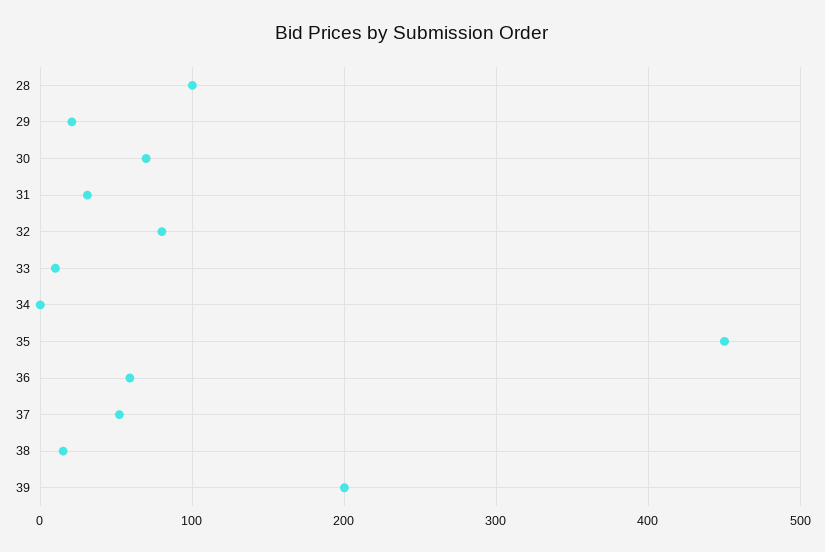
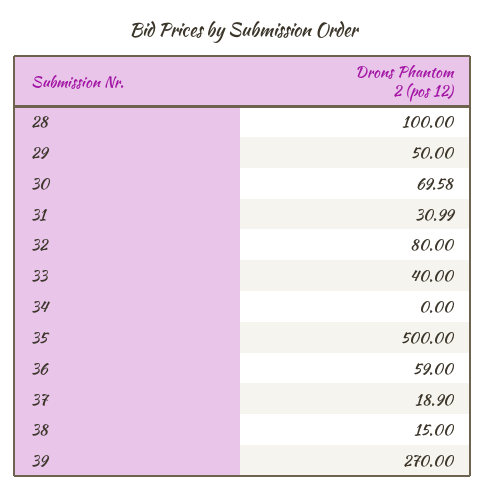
  {
    "28": 100,
-   "29": 20,
+   "29": 50,
    "30": 69.58,
    "31": 30.99,
    "32": 80,
-   "33": 10,
+   "33": 40,
    "34": 0,
-   "35": 450,
+   "35": 500,
    "36": 59,
-   "37": 50,
+   "37": 18.9,
    "38": 15,
-   "39": 200
+   "39": 270
  }

